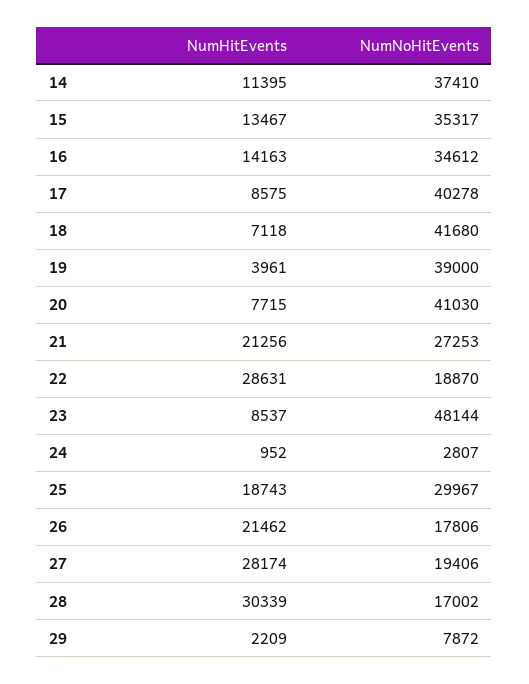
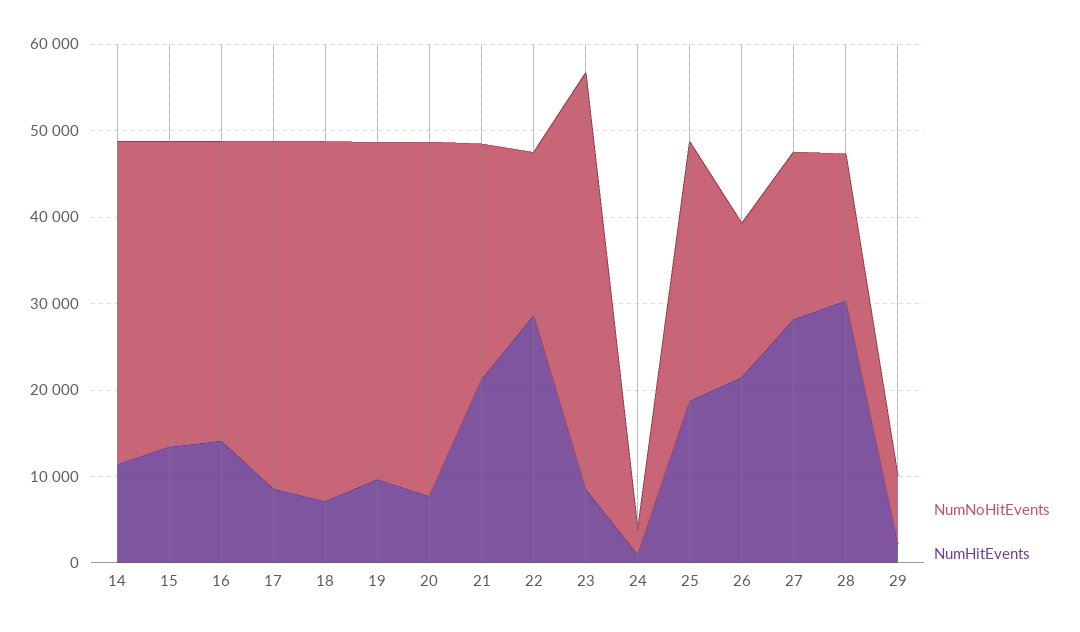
  {
    "NumHitEvents": {
      "14": 11395,
      "15": 13467,
      "16": 14163,
      "17": 8575,
      "18": 7118,
-     "19": 3961,
+     "19": 10000,
      "20": 7715,
      "21": 21256,
      "22": 28631,
      "23": 8537,
      "24": 952,
      "25": 18743,
      "26": 21462,
      "27": 28174,
      "28": 30339,
      "29": 2209
    },
    "NumNoHitEvents": {
      "14": 37410,
      "15": 35317,
      "16": 34612,
      "17": 40278,
      "18": 41680,
      "19": 39000,
      "20": 41030,
      "21": 27253,
      "22": 18870,
      "23": 48144,
      "24": 2807,
      "25": 29967,
      "26": 17806,
      "27": 19406,
      "28": 17002,
      "29": 7872
    }
  }

